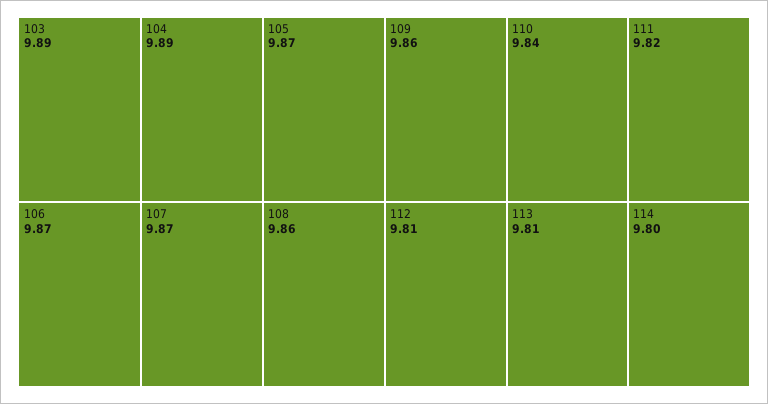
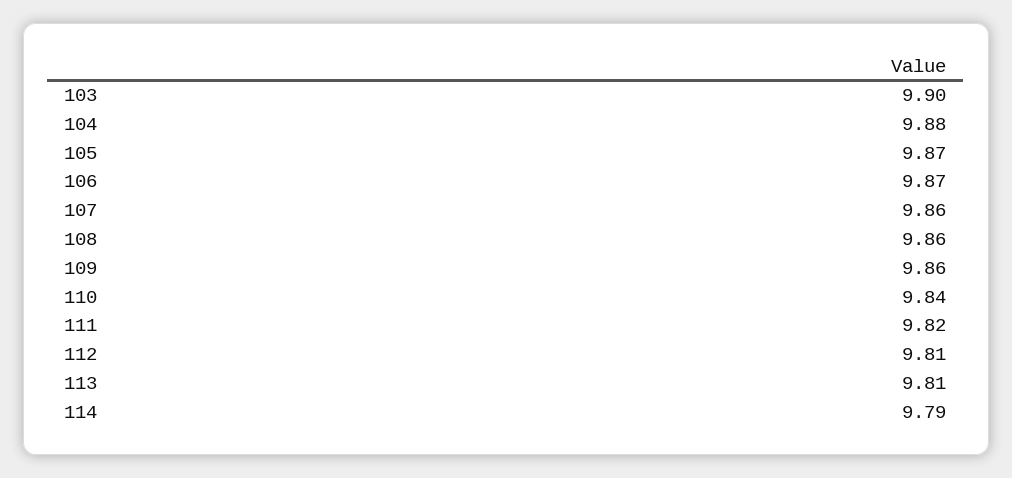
  {
-   "103": 9.89,
+   "103": 9.9,
-   "104": 9.89,
+   "104": 9.88,
    "105": 9.87,
    "106": 9.87,
-   "107": 9.87,
+   "107": 9.86,
    "108": 9.86,
    "109": 9.86,
    "110": 9.84,
    "111": 9.82,
    "112": 9.81,
    "113": 9.81,
-   "114": 9.8
+   "114": 9.79
  }

